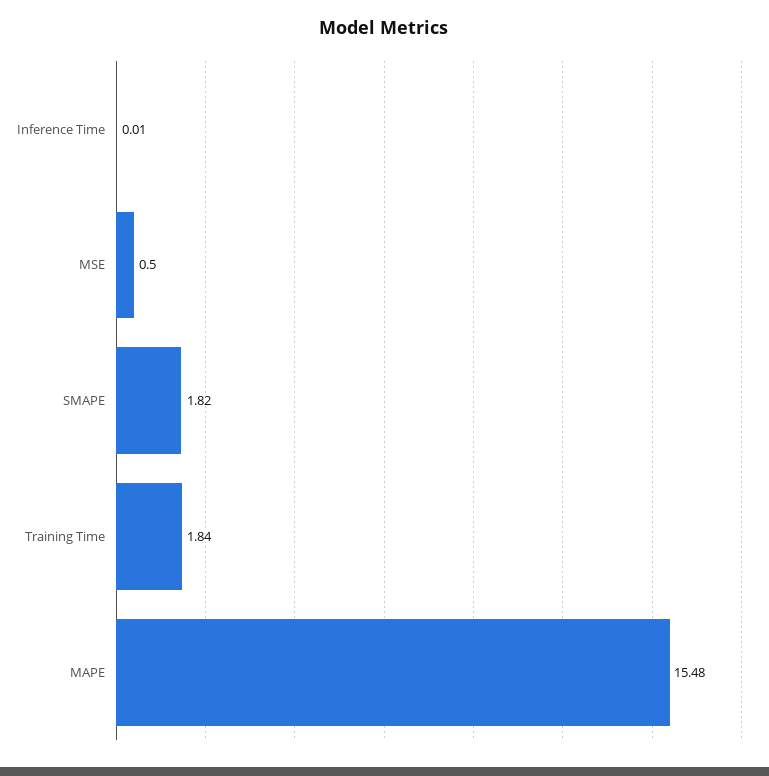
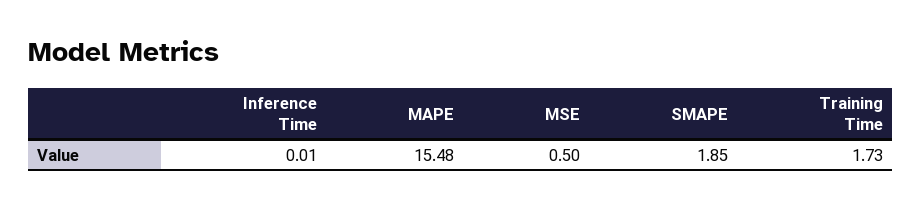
  {
    "Inference Time": 0.01,
    "MSE": 0.5,
-   "SMAPE": 1.82,
+   "SMAPE": 1.85,
-   "Training Time": 1.84,
+   "Training Time": 1.73,
    "MAPE": 15.48
  }

